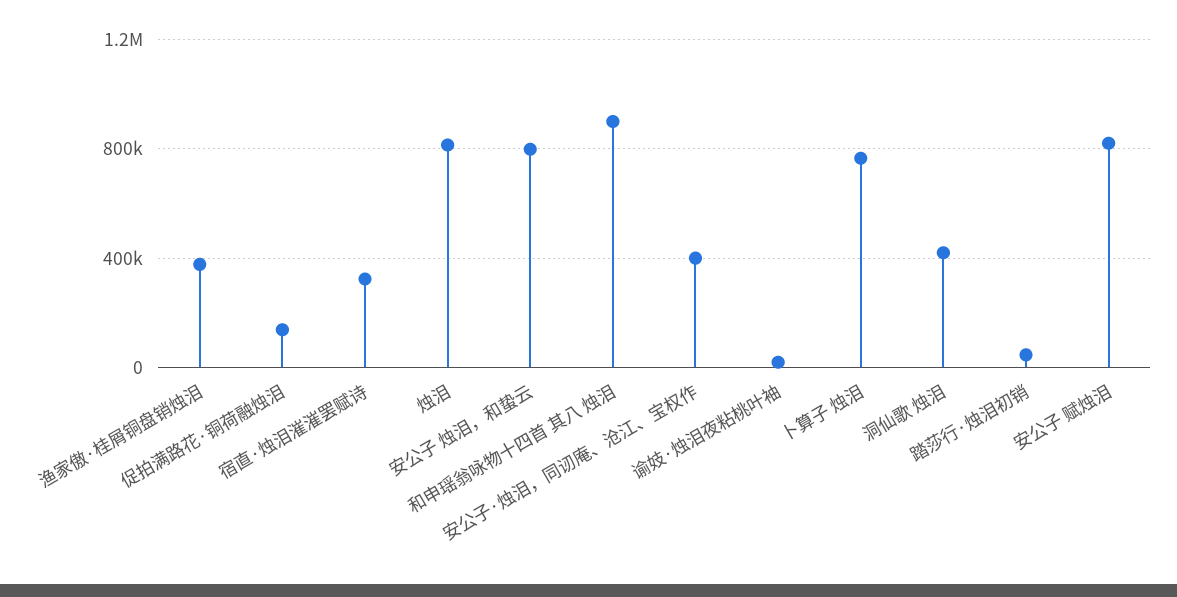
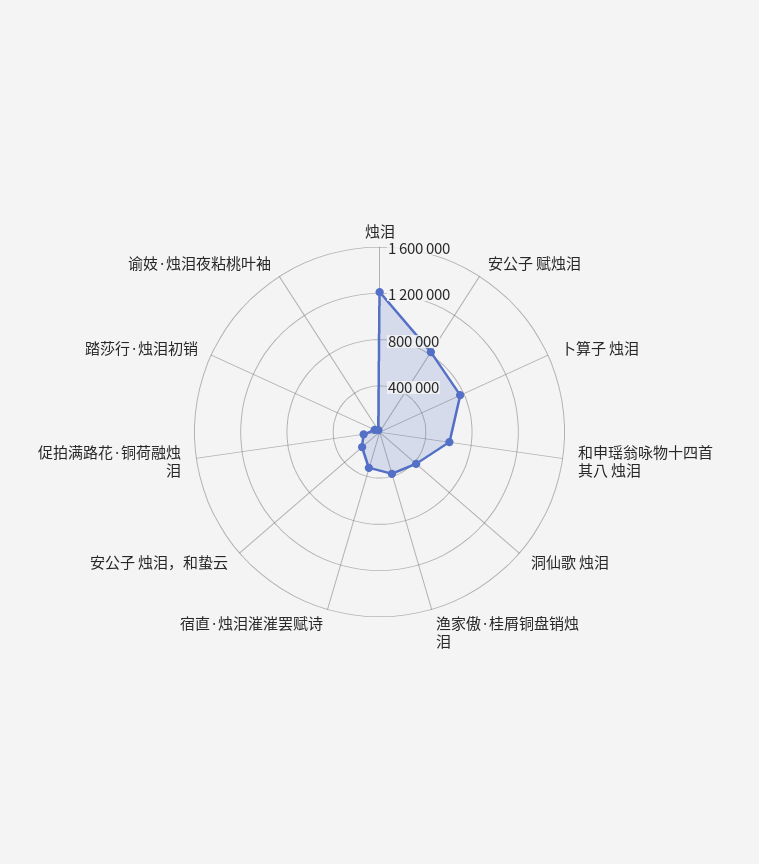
  {
    "渔家傲·桂屑铜盘销烛泪": 400000,
    "促拍满路花·铜荷融烛泪": 150000,
    "宿直·烛泪漼漼罢赋诗": 300000,
-   "烛泪": 800000,
+   "烛泪": 1200000,
-   "安公子 烛泪，和蛰云": 800000,
+   "安公子 烛泪，和蛰云": 200000,
-   "和申瑶翁咏物十四首 其八 烛泪": 900000,
+   "和申瑶翁咏物十四首 其八 烛泪": 600000,
-   "安公子·烛泪，同讱庵、沧江、宝权作": 400000,
    "谕妓·烛泪夜粘桃叶袖": 0,
    "卜算子 烛泪": 750000,
    "洞仙歌 烛泪": 400000,
    "踏莎行·烛泪初销": 50000,
    "安公子 赋烛泪": 800000
  }

